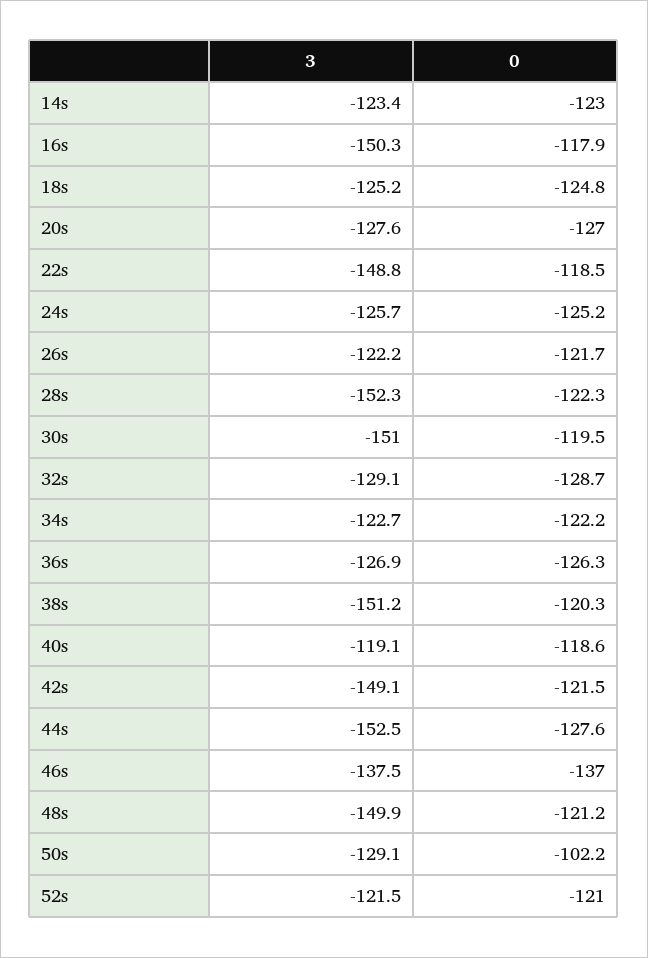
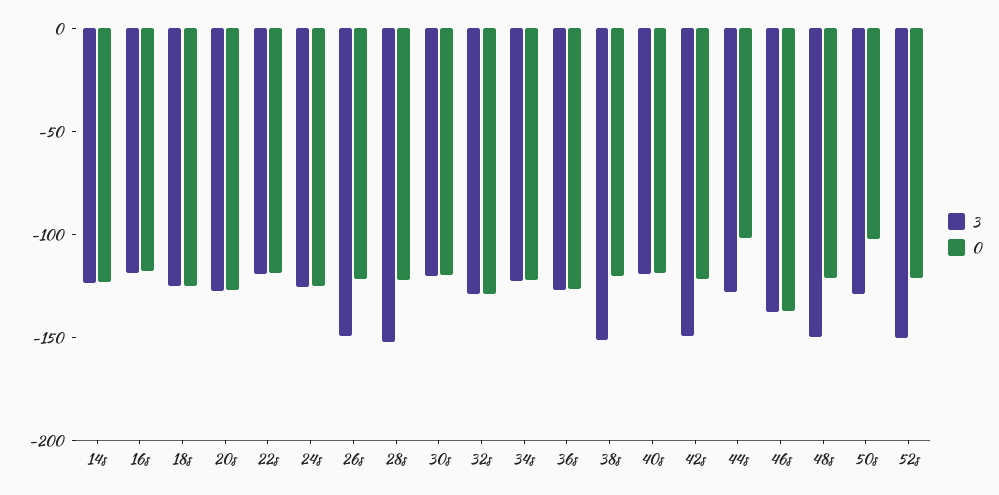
  {
    "3": {
      "14s": -123.4,
-     "16s": -150.3,
+     "16s": -120,
      "18s": -125.2,
      "20s": -127.6,
-     "22s": -148.8,
+     "22s": -120,
      "24s": -125.7,
-     "26s": -122.2,
+     "26s": -150,
      "28s": -152.3,
-     "30s": -151,
+     "30s": -120,
      "32s": -129.1,
      "34s": -122.7,
      "36s": -126.9,
      "38s": -151.2,
      "40s": -119.1,
      "42s": -149.1,
-     "44s": -152.5,
+     "44s": -130,
      "46s": -137.5,
      "48s": -149.9,
      "50s": -129.1,
-     "52s": -121.5
+     "52s": -150
    },
    "0": {
      "14s": -123,
      "16s": -117.9,
      "18s": -124.8,
      "20s": -127,
      "22s": -118.5,
      "24s": -125.2,
      "26s": -121.7,
      "28s": -122.3,
      "30s": -119.5,
      "32s": -128.7,
      "34s": -122.2,
      "36s": -126.3,
      "38s": -120.3,
      "40s": -118.6,
      "42s": -121.5,
-     "44s": -127.6,
+     "44s": -100,
      "46s": -137,
      "48s": -121.2,
      "50s": -102.2,
      "52s": -121
    }
  }

